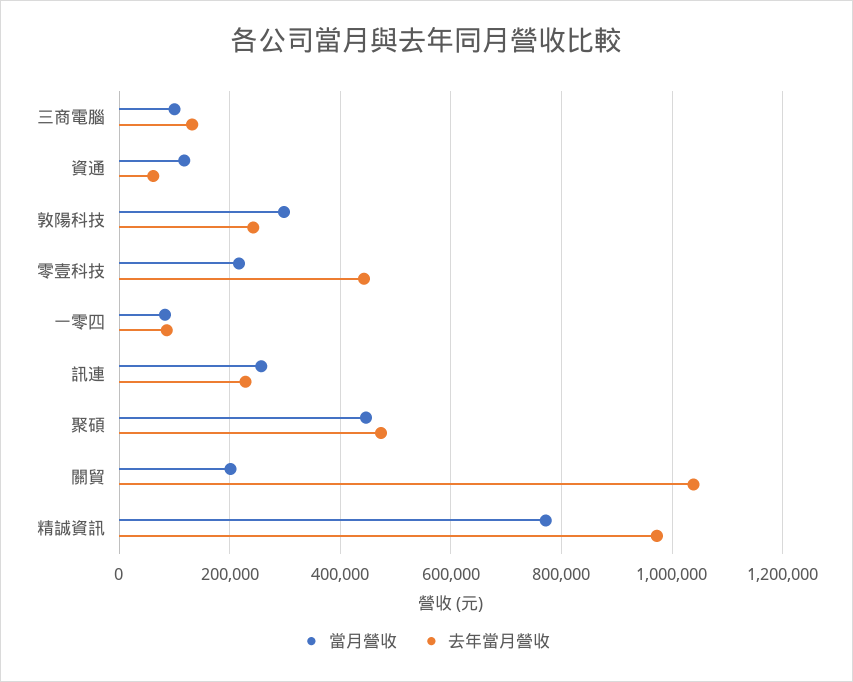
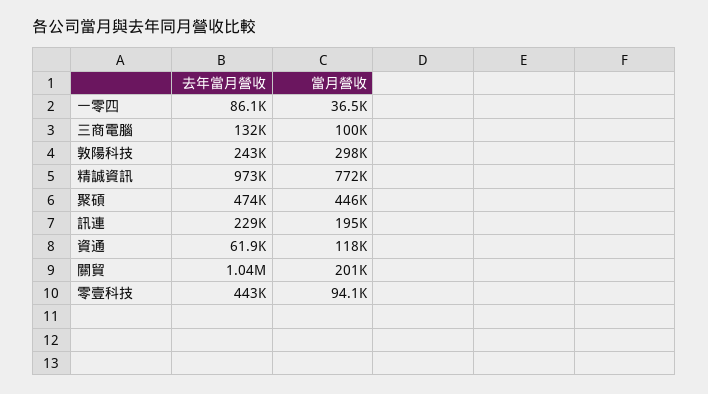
  {
    "當月營收": {
      "三商電腦": 100000,
      "資通": 118000,
      "敦陽科技": 298000,
-     "零壹科技": 220000,
+     "零壹科技": 94100,
-     "一零四": 80000,
+     "一零四": 36500,
-     "訊連": 260000,
+     "訊連": 195000,
      "聚碩": 446000,
      "關貿": 201000,
      "精誠資訊": 772000
    },
    "去年當月營收": {
      "三商電腦": 132000,
      "資通": 61900,
      "敦陽科技": 243000,
      "零壹科技": 443000,
      "一零四": 86100,
      "訊連": 229000,
      "聚碩": 474000,
      "關貿": 1040000,
      "精誠資訊": 973000
    }
  }

